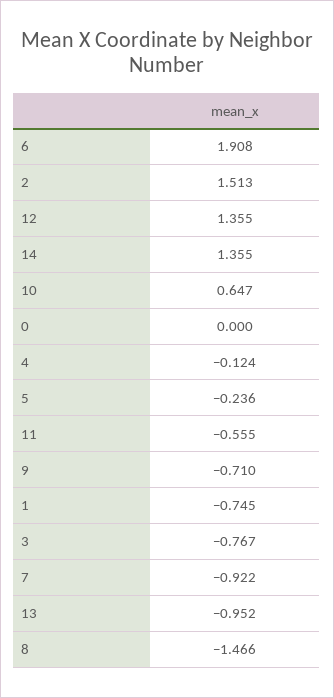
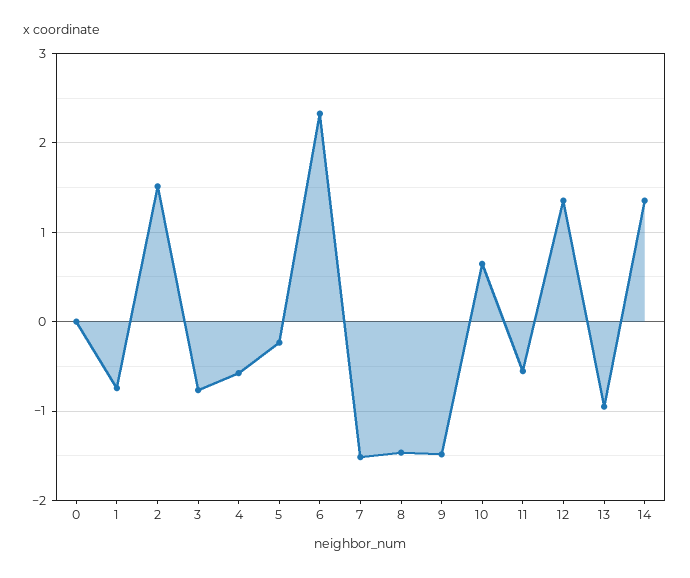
  {
-   "6": 1.908,
+   "6": 2.3,
    "2": 1.513,
    "12": 1.355,
    "14": 1.355,
    "10": 0.647,
    "0": 0,
-   "4": -0.124,
+   "4": -0.6,
    "5": -0.236,
    "11": -0.555,
-   "9": -0.71,
+   "9": -1.5,
    "1": -0.745,
    "3": -0.767,
-   "7": -0.922,
+   "7": -1.5,
    "13": -0.952,
    "8": -1.466
  }

